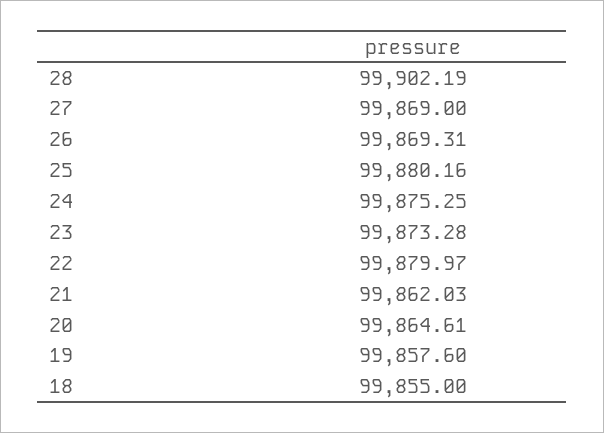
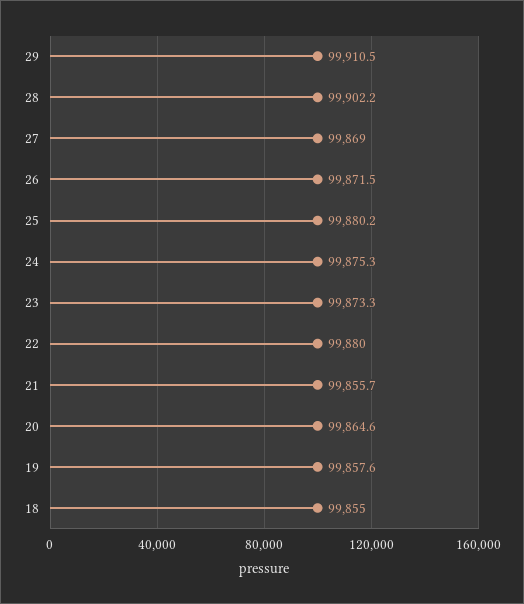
  {
    "28": 99902.19,
    "27": 99869,
-   "26": 99869.31,
+   "26": 99871.5,
    "25": 99880.16,
    "24": 99875.25,
    "23": 99873.28,
    "22": 99879.97,
-   "21": 99862.03,
+   "21": 99855.7,
    "20": 99864.61,
    "19": 99857.6,
-   "18": 99855
+   "18": 99855,
+   "29": 99910.5
  }

